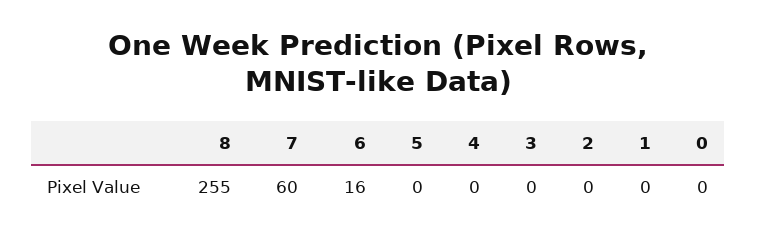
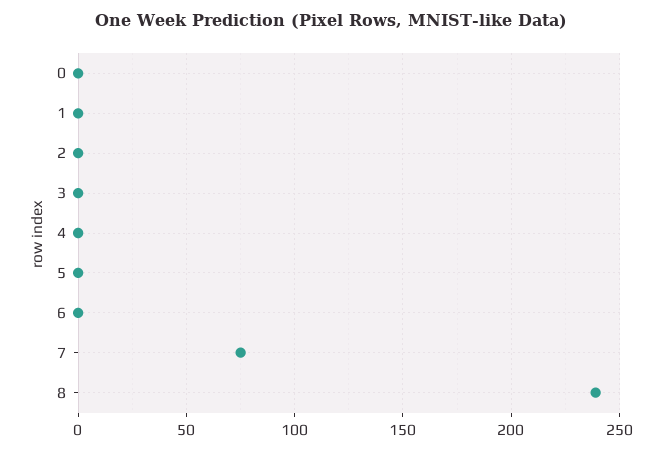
  {
-   "8": 255,
+   "8": 240,
-   "7": 60,
+   "7": 75,
-   "6": 16,
+   "6": 0,
    "5": 0,
    "4": 0,
    "3": 0,
    "2": 0,
    "1": 0,
    "0": 0
  }

